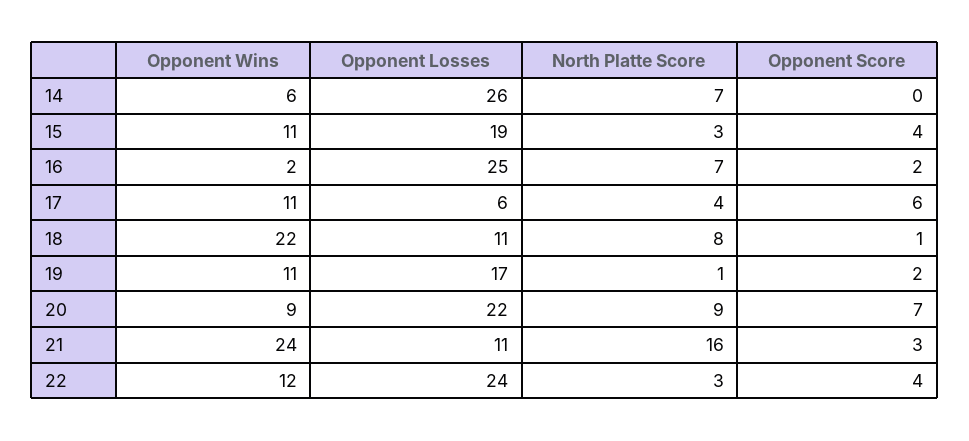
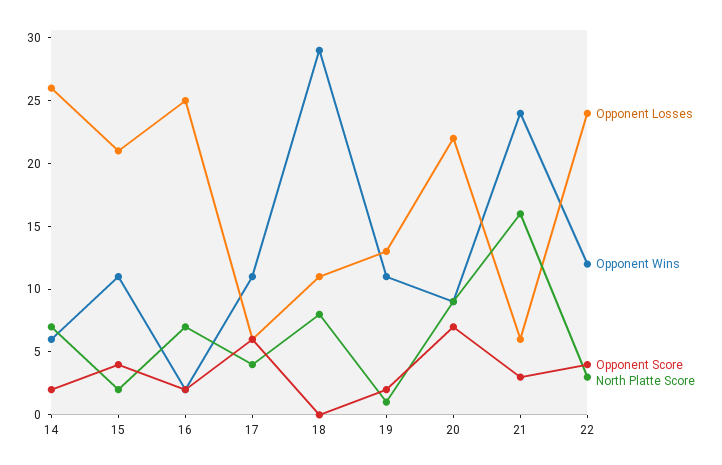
  {
    "Opponent Wins": {
      "14": 6,
      "15": 11,
      "16": 2,
      "17": 11,
-     "18": 22,
+     "18": 29,
      "19": 11,
      "20": 9,
      "21": 24,
      "22": 12
    },
    "Opponent Losses": {
      "14": 26,
-     "15": 19,
+     "15": 21,
      "16": 25,
      "17": 6,
      "18": 11,
-     "19": 17,
+     "19": 13,
      "20": 22,
-     "21": 11,
+     "21": 6,
      "22": 24
    },
    "North Platte Score": {
      "14": 7,
-     "15": 3,
+     "15": 2,
      "16": 7,
      "17": 4,
      "18": 8,
      "19": 1,
      "20": 9,
      "21": 16,
      "22": 3
    },
    "Opponent Score": {
-     "14": 0,
+     "14": 2,
      "15": 4,
      "16": 2,
      "17": 6,
-     "18": 1,
+     "18": 0,
      "19": 2,
      "20": 7,
      "21": 3,
      "22": 4
    }
  }

